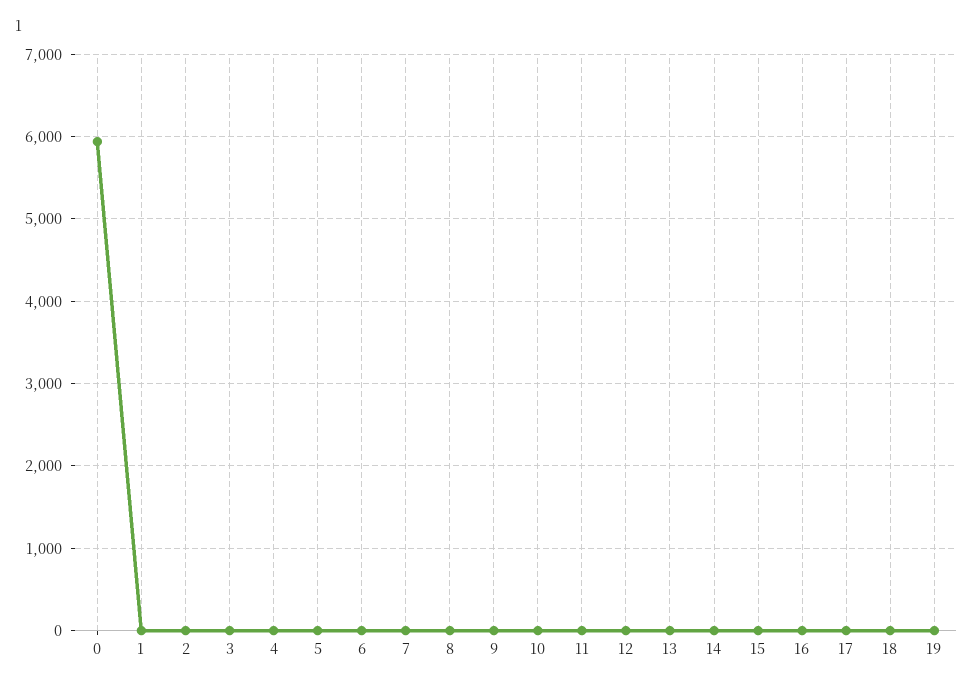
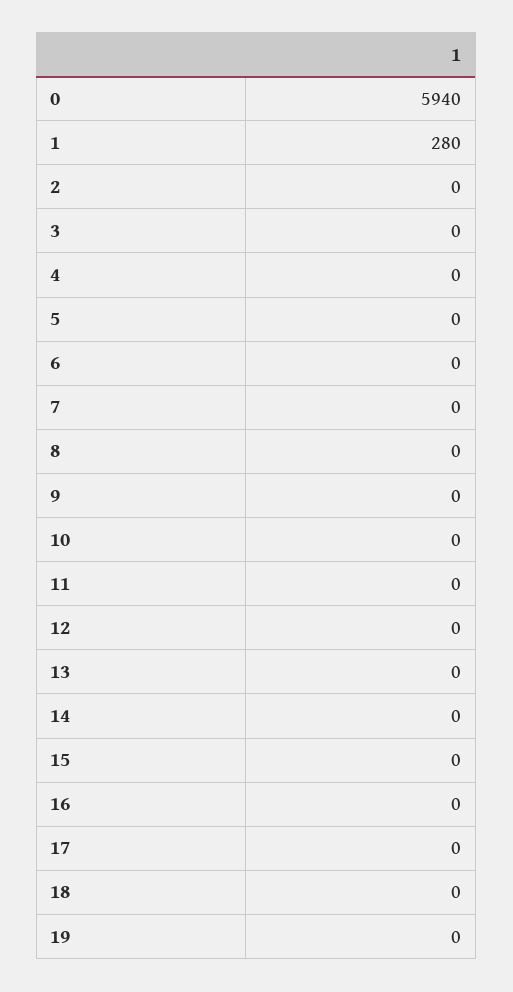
  {
    "0": 5940,
-   "1": 0,
+   "1": 280,
    "2": 0,
    "3": 0,
    "4": 0,
    "5": 0,
    "6": 0,
    "7": 0,
    "8": 0,
    "9": 0,
    "10": 0,
    "11": 0,
    "12": 0,
    "13": 0,
    "14": 0,
    "15": 0,
    "16": 0,
    "17": 0,
    "18": 0,
    "19": 0
  }

